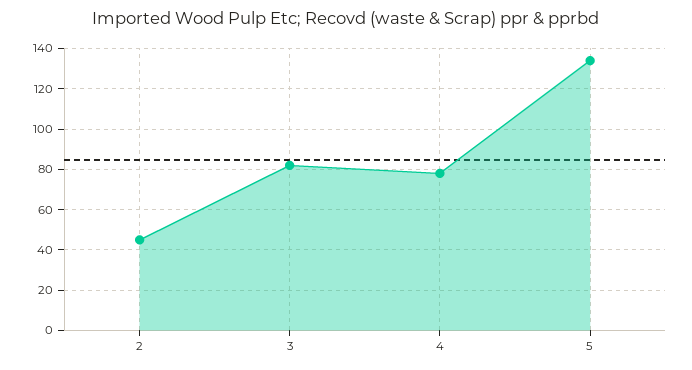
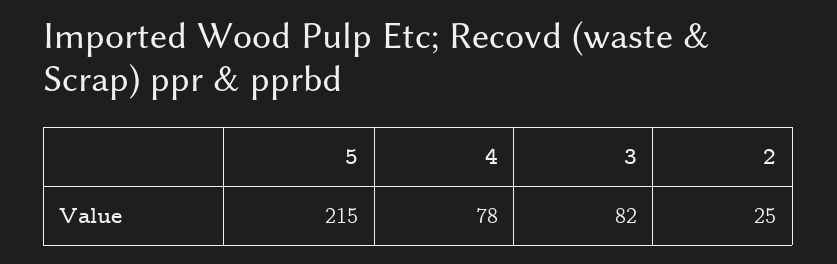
  {
-   "2": 45,
+   "2": 25,
    "3": 82,
    "4": 78,
-   "5": 135
+   "5": 215
  }

